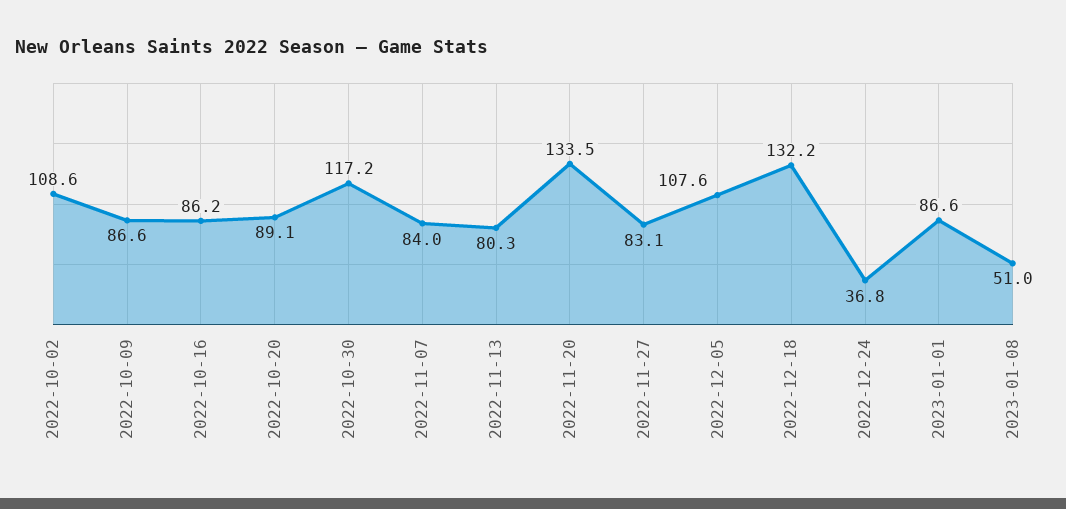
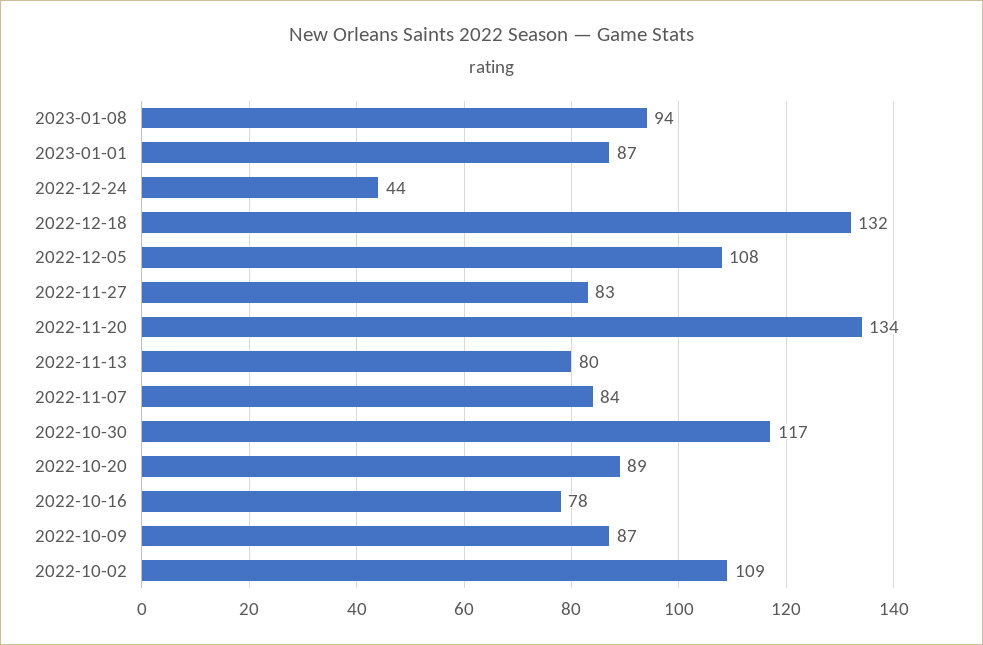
  {
    "2022-10-02": 108.6,
    "2022-10-09": 86.6,
-   "2022-10-16": 86.2,
+   "2022-10-16": 78,
    "2022-10-20": 89.1,
    "2022-10-30": 117.2,
    "2022-11-07": 84,
    "2022-11-13": 80.3,
    "2022-11-20": 133.5,
    "2022-11-27": 83.1,
    "2022-12-05": 107.6,
    "2022-12-18": 132.2,
-   "2022-12-24": 36.8,
+   "2022-12-24": 44,
    "2023-01-01": 86.6,
-   "2023-01-08": 51
+   "2023-01-08": 94
  }

